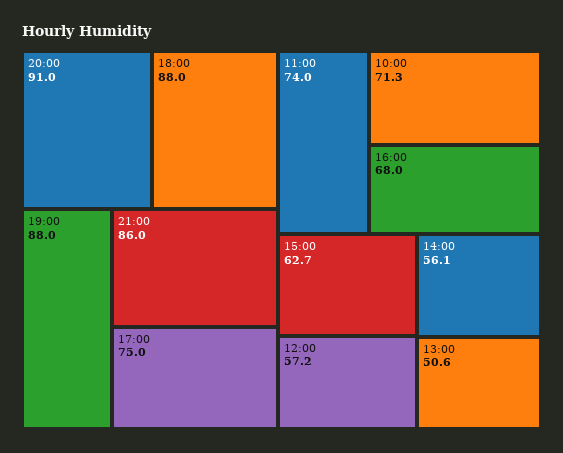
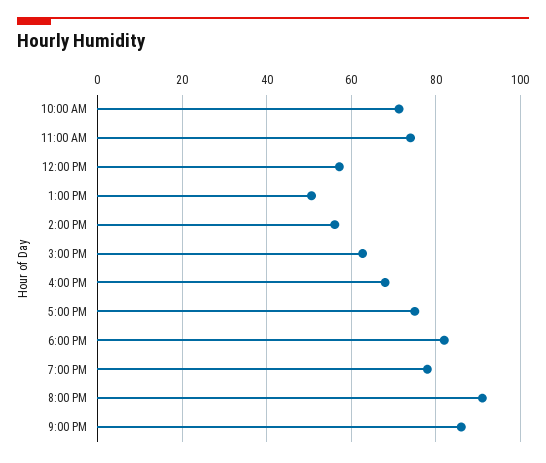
  {
    "20:00": 91,
-   "18:00": 88,
+   "18:00": 82,
-   "19:00": 88,
+   "19:00": 78,
    "21:00": 86,
    "17:00": 75,
    "11:00": 74,
    "10:00": 71.3,
    "16:00": 68,
    "15:00": 62.7,
    "12:00": 57.2,
    "14:00": 56.1,
    "13:00": 50.6
  }

